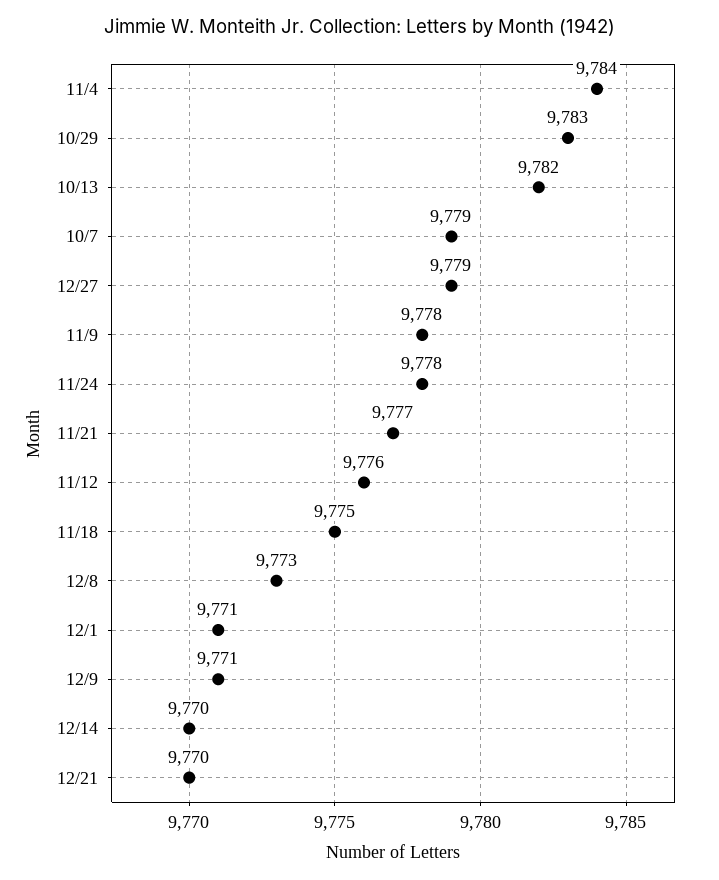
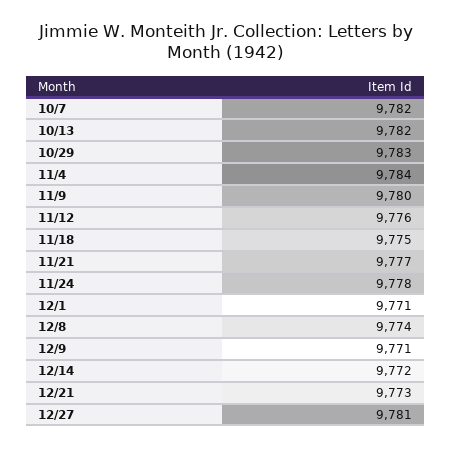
  {
    "11/4": 9784,
    "10/29": 9783,
    "10/13": 9782,
-   "10/7": 9779,
+   "10/7": 9782,
-   "12/27": 9779,
+   "12/27": 9781,
-   "11/9": 9778,
+   "11/9": 9780,
    "11/24": 9778,
    "11/21": 9777,
    "11/12": 9776,
    "11/18": 9775,
-   "12/8": 9773,
+   "12/8": 9774,
    "12/1": 9771,
    "12/9": 9771,
-   "12/14": 9770,
+   "12/14": 9772,
-   "12/21": 9770
+   "12/21": 9773
  }

